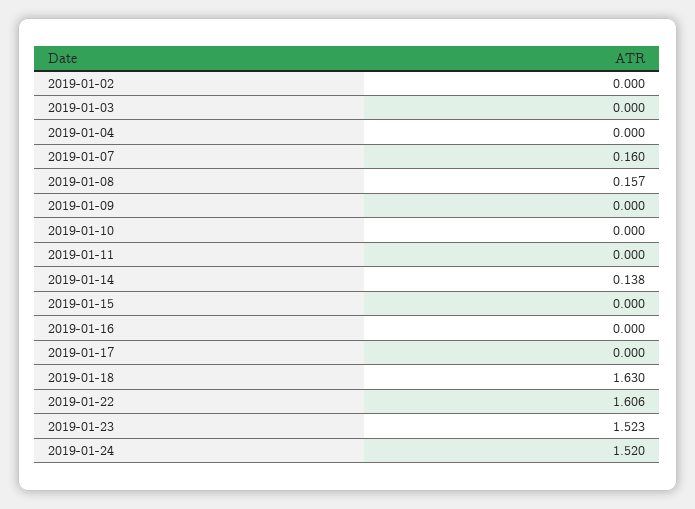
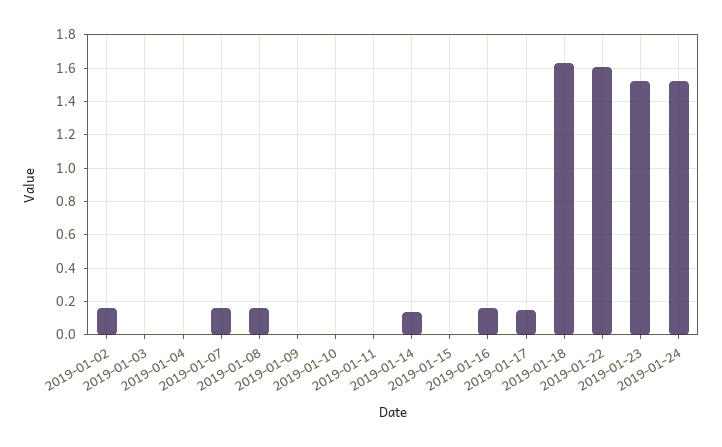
  {
-   "2019-01-02": 0,
+   "2019-01-02": 0.15,
    "2019-01-03": 0,
    "2019-01-04": 0,
    "2019-01-07": 0.16,
    "2019-01-08": 0.157,
    "2019-01-09": 0,
    "2019-01-10": 0,
    "2019-01-11": 0,
    "2019-01-14": 0.138,
    "2019-01-15": 0,
-   "2019-01-16": 0,
+   "2019-01-16": 0.15,
-   "2019-01-17": 0,
+   "2019-01-17": 0.15,
    "2019-01-18": 1.63,
    "2019-01-22": 1.606,
    "2019-01-23": 1.523,
    "2019-01-24": 1.52
  }

